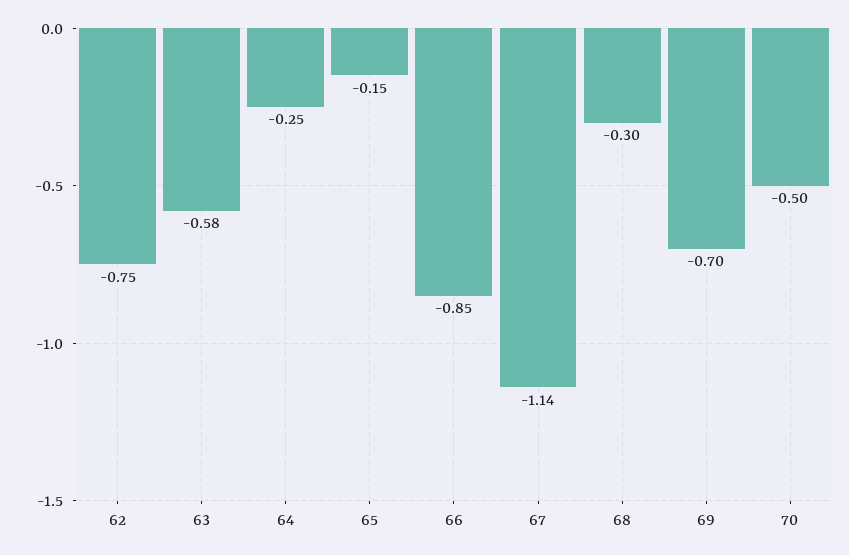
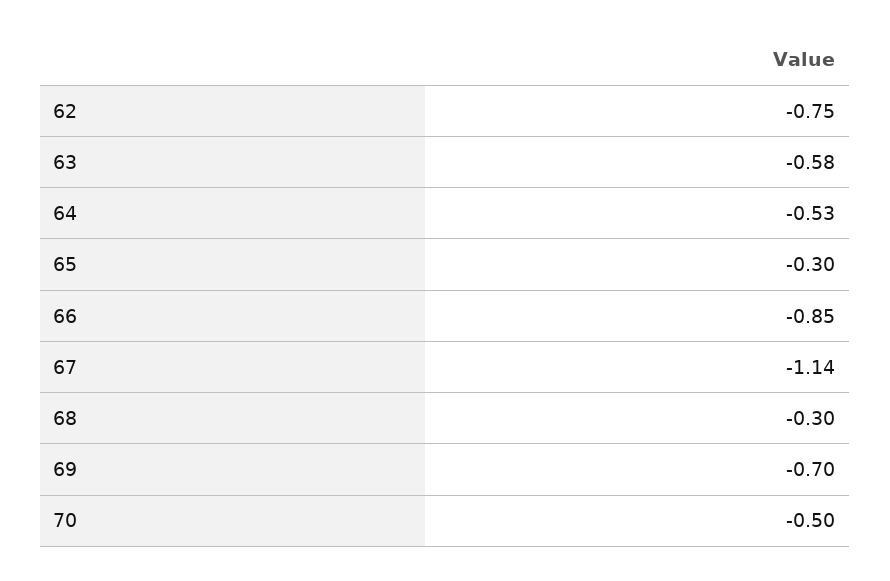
  {
    "62": -0.75,
    "63": -0.58,
-   "64": -0.25,
+   "64": -0.53,
-   "65": -0.15,
+   "65": -0.3,
    "66": -0.85,
    "67": -1.14,
    "68": -0.3,
    "69": -0.7,
    "70": -0.5
  }

